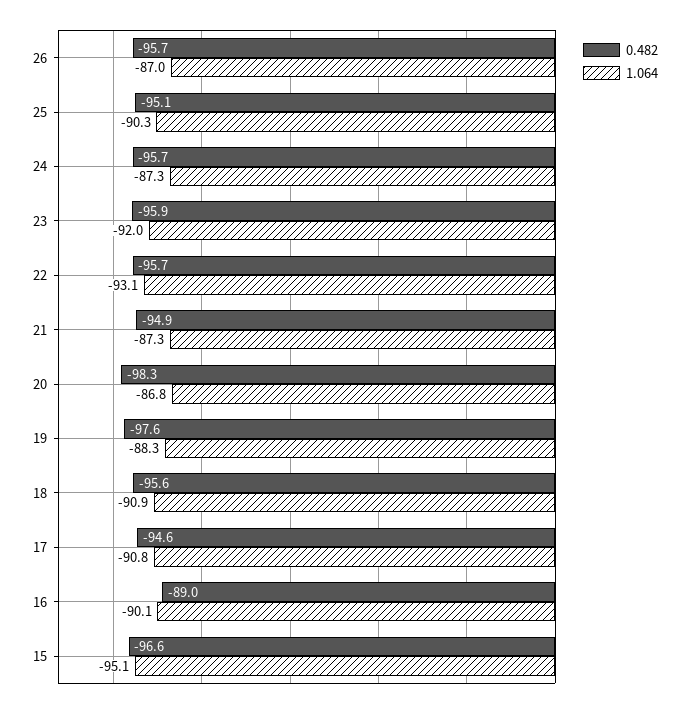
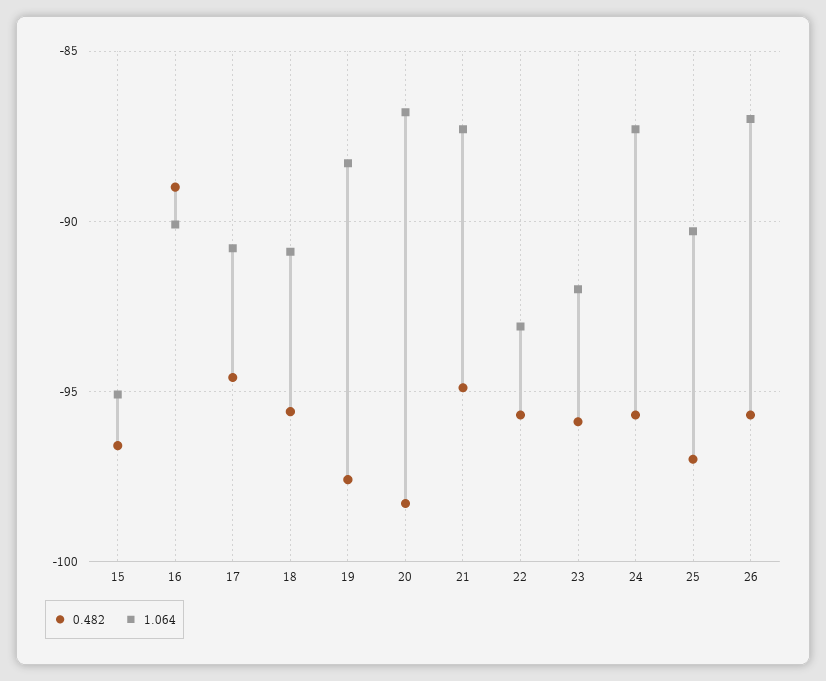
  {
    "0.482": {
      "26": -95.7,
-     "25": -95.1,
+     "25": -97,
      "24": -95.7,
      "23": -95.9,
      "22": -95.7,
      "21": -94.9,
      "20": -98.3,
      "19": -97.6,
      "18": -95.6,
      "17": -94.6,
      "16": -89,
      "15": -96.6
    },
    "1.064": {
      "26": -87,
      "25": -90.3,
      "24": -87.3,
      "23": -92,
      "22": -93.1,
      "21": -87.3,
      "20": -86.8,
      "19": -88.3,
      "18": -90.9,
      "17": -90.8,
      "16": -90.1,
      "15": -95.1
    }
  }

